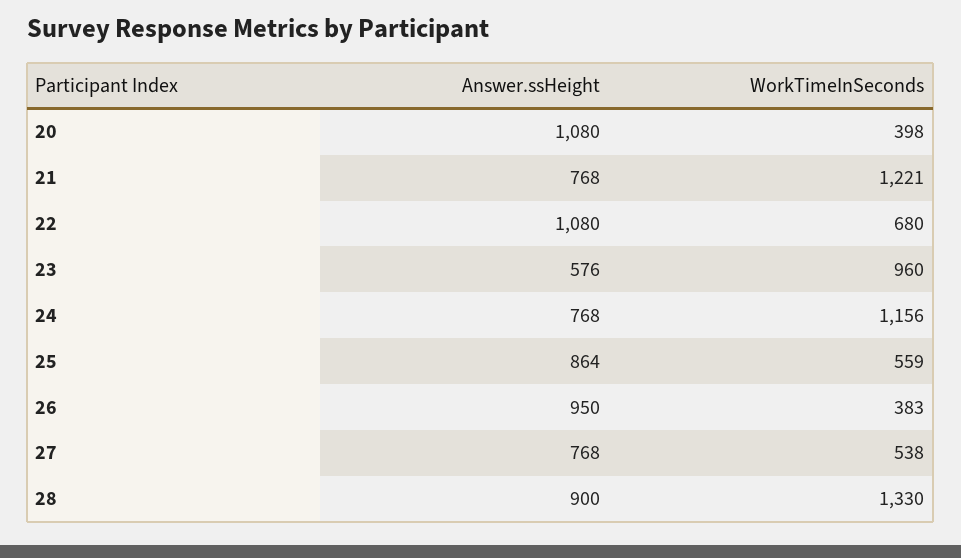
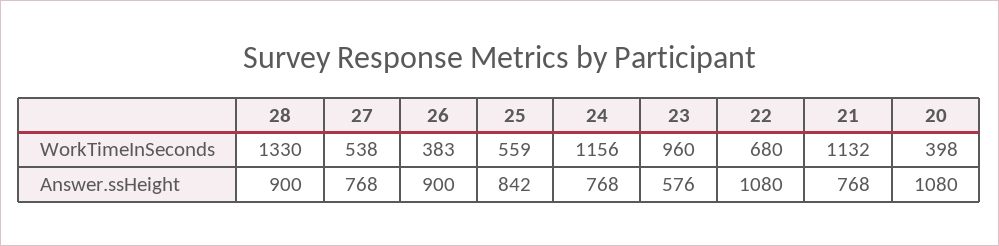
  {
    "Answer.ssHeight": {
      "20": 1080,
      "21": 768,
      "22": 1080,
      "23": 576,
      "24": 768,
-     "25": 864,
+     "25": 842,
-     "26": 950,
+     "26": 900,
      "27": 768,
      "28": 900
    },
    "WorkTimeInSeconds": {
      "20": 398,
-     "21": 1221,
+     "21": 1132,
      "22": 680,
      "23": 960,
      "24": 1156,
      "25": 559,
      "26": 383,
      "27": 538,
      "28": 1330
    }
  }

